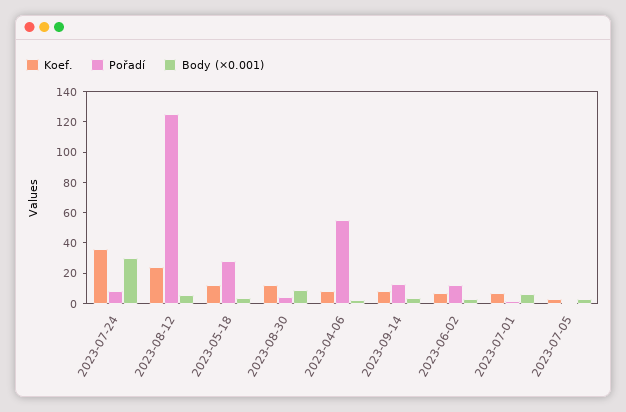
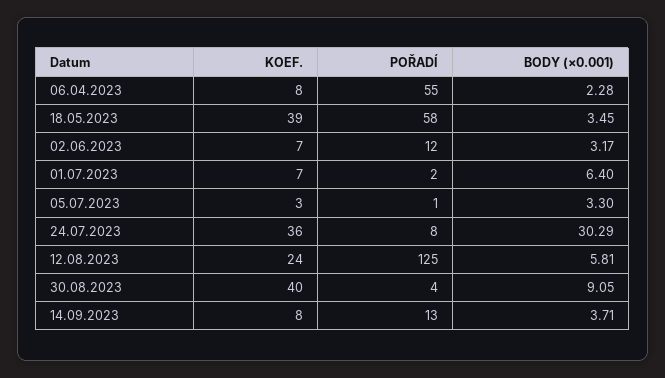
  {
    "Koef.": {
      "2023-07-24": 36,
      "2023-08-12": 24,
-     "2023-05-18": 10,
+     "2023-05-18": 39,
-     "2023-08-30": 10,
+     "2023-08-30": 40,
      "2023-04-06": 8,
      "2023-09-14": 8,
      "2023-06-02": 7,
      "2023-07-01": 7,
      "2023-07-05": 3
    },
    "Pořadí": {
      "2023-07-24": 8,
      "2023-08-12": 125,
-     "2023-05-18": 30,
+     "2023-05-18": 58,
      "2023-08-30": 4,
      "2023-04-06": 55,
      "2023-09-14": 13,
      "2023-06-02": 12,
      "2023-07-01": 2,
      "2023-07-05": 1
    },
    "Body (×0.001)": {
      "2023-07-24": 30.29,
      "2023-08-12": 5.81,
      "2023-05-18": 3.45,
      "2023-08-30": 9.05,
      "2023-04-06": 2.28,
      "2023-09-14": 3.71,
      "2023-06-02": 3.17,
      "2023-07-01": 6.4,
      "2023-07-05": 3.3
    }
  }

